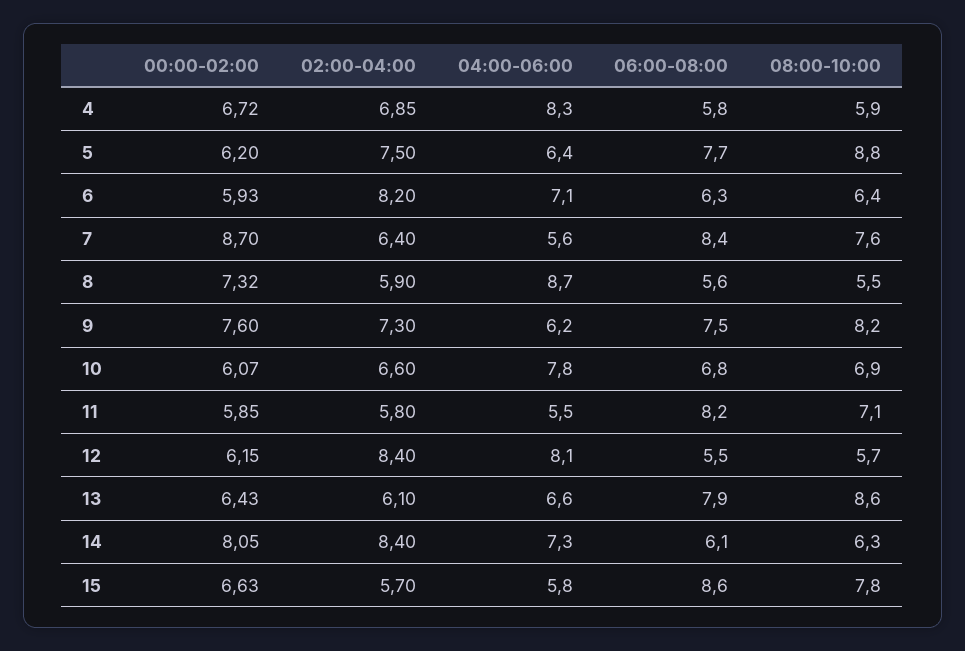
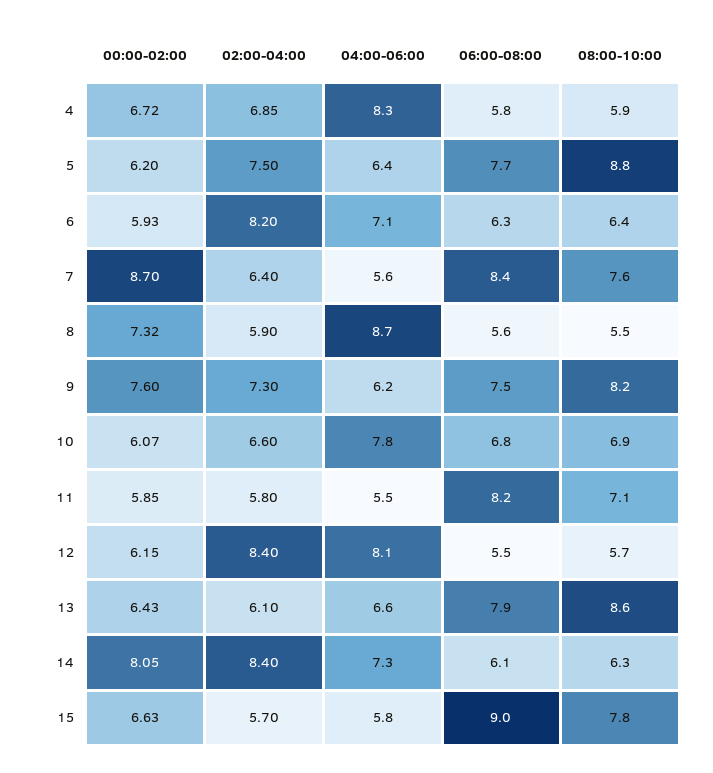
  {
    "00:00-02:00": {
      "4": 6.72,
      "5": 6.2,
      "6": 5.93,
      "7": 8.7,
      "8": 7.32,
      "9": 7.6,
      "10": 6.07,
      "11": 5.85,
      "12": 6.15,
      "13": 6.43,
      "14": 8.05,
      "15": 6.63
    },
    "02:00-04:00": {
      "4": 6.85,
      "5": 7.5,
      "6": 8.2,
      "7": 6.4,
      "8": 5.9,
      "9": 7.3,
      "10": 6.6,
      "11": 5.8,
      "12": 8.4,
      "13": 6.1,
      "14": 8.4,
      "15": 5.7
    },
    "04:00-06:00": {
      "4": 8.3,
      "5": 6.4,
      "6": 7.1,
      "7": 5.6,
      "8": 8.7,
      "9": 6.2,
      "10": 7.8,
      "11": 5.5,
      "12": 8.1,
      "13": 6.6,
      "14": 7.3,
      "15": 5.8
    },
    "06:00-08:00": {
      "4": 5.8,
      "5": 7.7,
      "6": 6.3,
      "7": 8.4,
      "8": 5.6,
      "9": 7.5,
      "10": 6.8,
      "11": 8.2,
      "12": 5.5,
      "13": 7.9,
      "14": 6.1,
-     "15": 8.6
+     "15": 9
    },
    "08:00-10:00": {
      "4": 5.9,
      "5": 8.8,
      "6": 6.4,
      "7": 7.6,
      "8": 5.5,
      "9": 8.2,
      "10": 6.9,
      "11": 7.1,
      "12": 5.7,
      "13": 8.6,
      "14": 6.3,
      "15": 7.8
    }
  }

